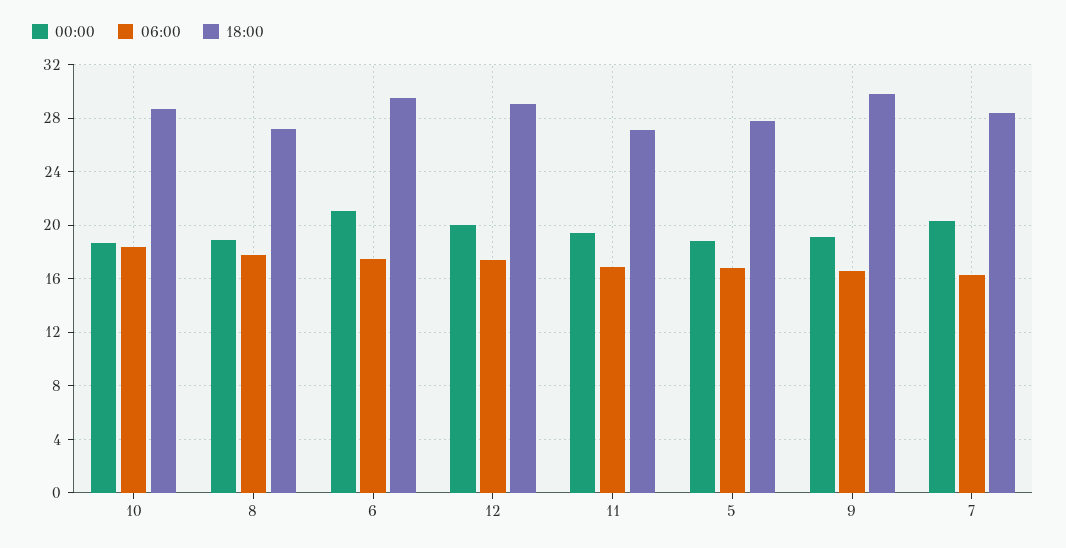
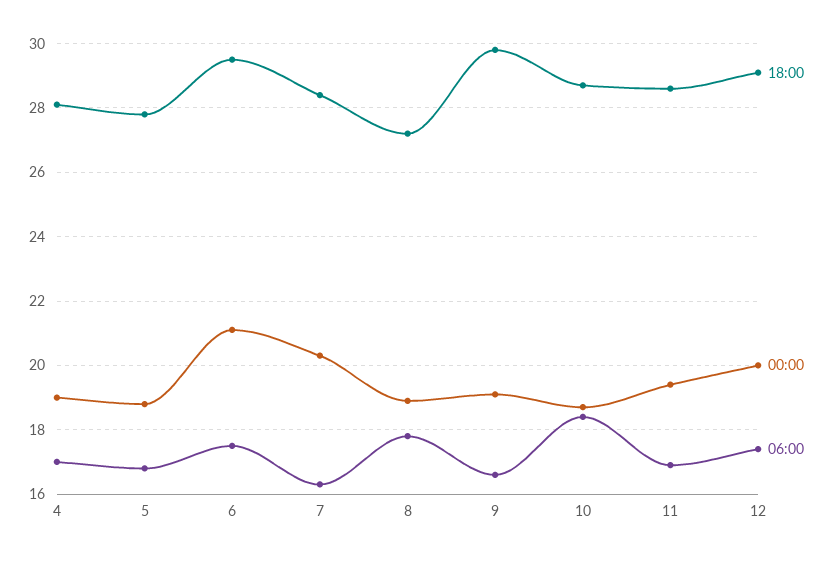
  {
    "00:00": {
      "10": 18.5,
      "8": 19,
      "6": 21,
      "12": 20,
      "11": 19.5,
      "5": 19,
      "9": 19,
-     "7": 20.5
+     "7": 20.5,
+     "4": 19
    },
    "06:00": {
      "10": 18.5,
      "8": 18,
      "6": 17.5,
      "12": 17.5,
      "11": 17,
      "5": 17,
      "9": 16.5,
-     "7": 16.5
+     "7": 16.5,
+     "4": 17
    },
    "18:00": {
      "10": 28.5,
      "8": 27,
      "6": 29.5,
      "12": 29,
-     "11": 27,
+     "11": 28.5,
      "5": 28,
      "9": 30,
-     "7": 28.5
+     "7": 28.5,
+     "4": 28
    }
  }

